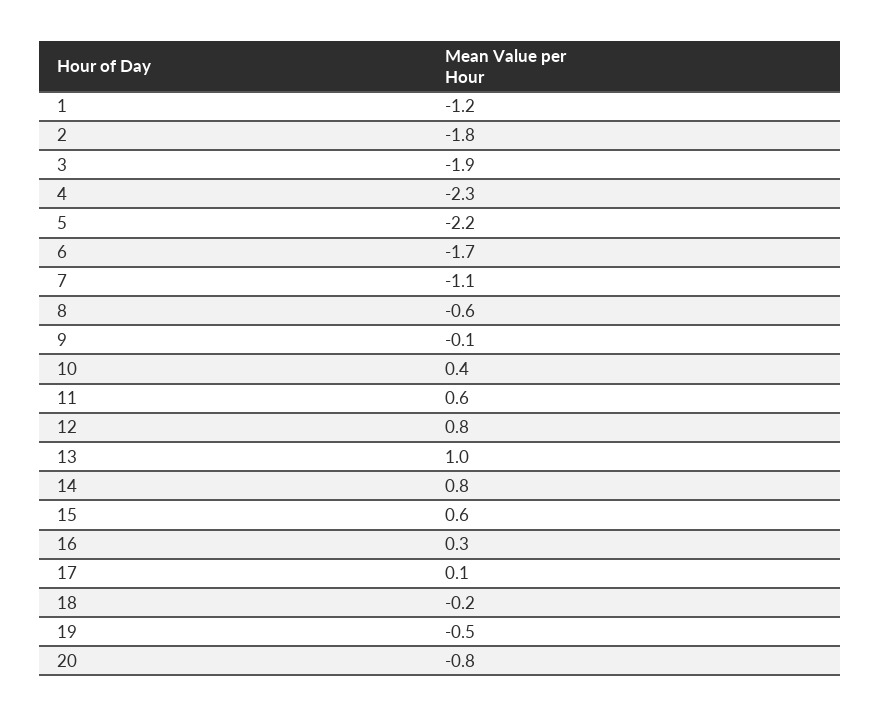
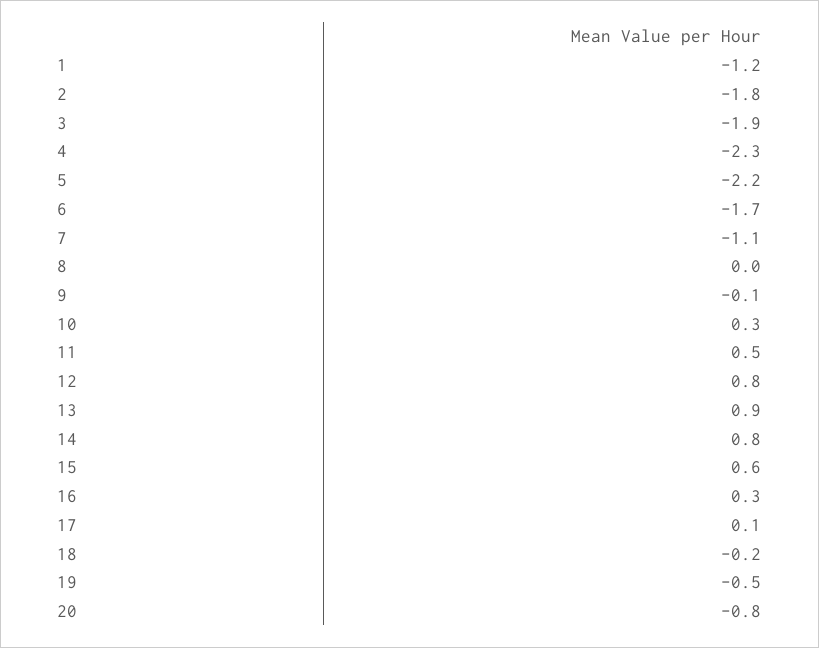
  {
    "1": -1.2,
    "2": -1.8,
    "3": -1.9,
    "4": -2.3,
    "5": -2.2,
    "6": -1.7,
    "7": -1.1,
-   "8": -0.6,
+   "8": 0,
    "9": -0.1,
-   "10": 0.4,
+   "10": 0.3,
-   "11": 0.6,
+   "11": 0.5,
    "12": 0.8,
-   "13": 1,
+   "13": 0.9,
    "14": 0.8,
    "15": 0.6,
    "16": 0.3,
    "17": 0.1,
    "18": -0.2,
    "19": -0.5,
    "20": -0.8
  }

